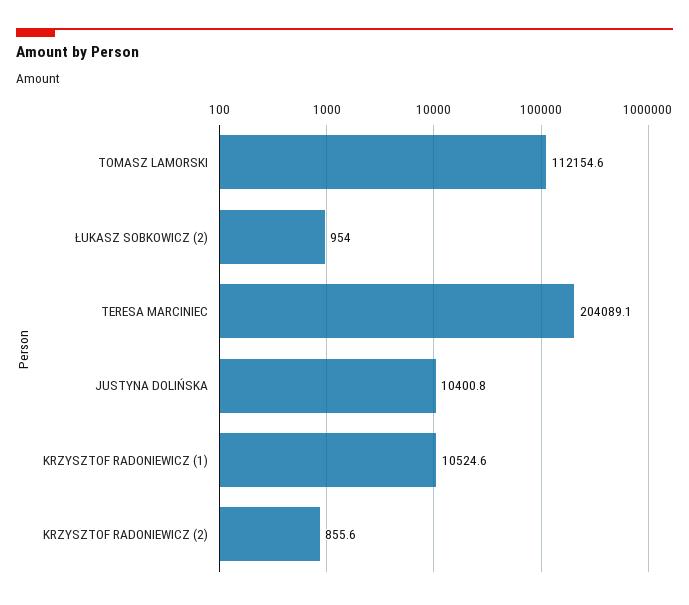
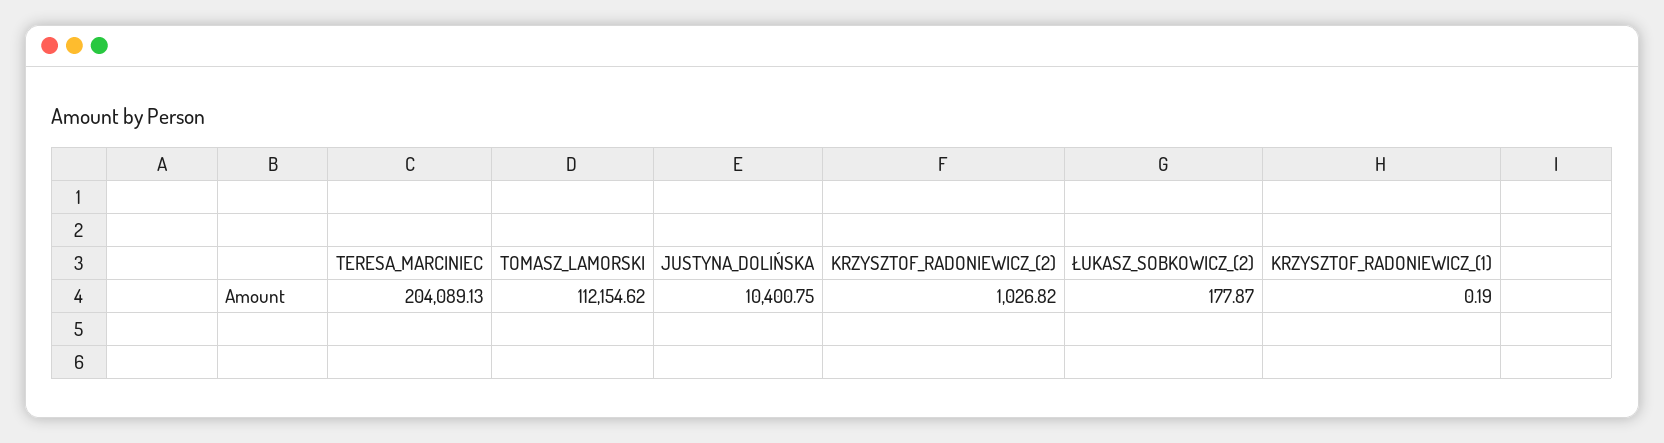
  {
    "TOMASZ LAMORSKI": 112154.62,
-   "ŁUKASZ SOBKOWICZ (2)": 954,
+   "ŁUKASZ SOBKOWICZ (2)": 177.87,
    "TERESA MARCINIEC": 204089.13,
    "JUSTYNA DOLIŃSKA": 10400.75,
-   "KRZYSZTOF RADONIEWICZ (1)": 10524.6,
+   "KRZYSZTOF RADONIEWICZ (1)": 0.19,
-   "KRZYSZTOF RADONIEWICZ (2)": 855.6
+   "KRZYSZTOF RADONIEWICZ (2)": 1026.82
  }

